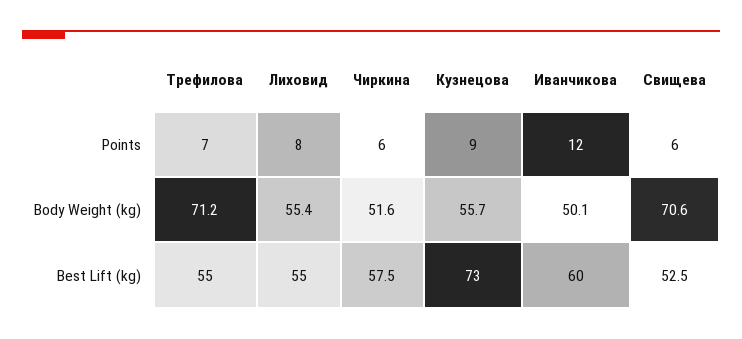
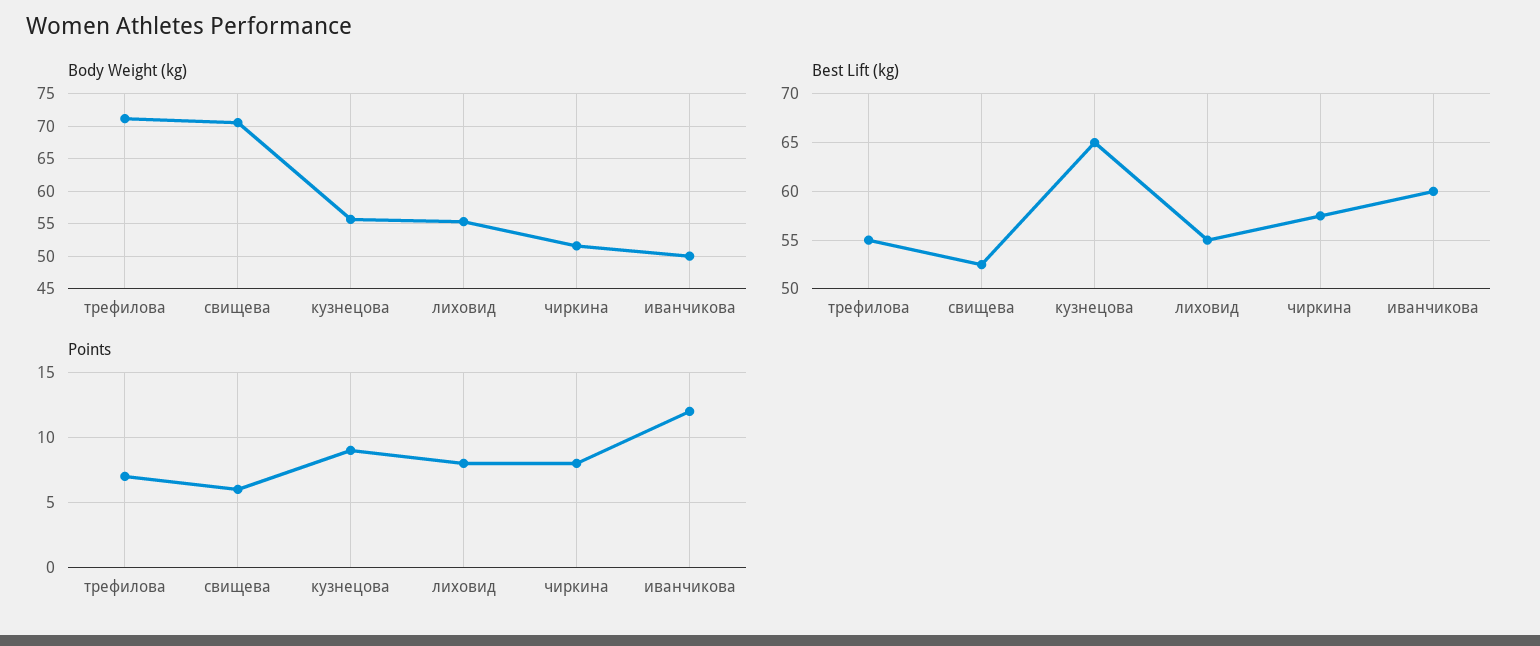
  {
    "Points": {
      "Трефилова": 7,
      "Лиховид": 8,
-     "Чиркина": 6,
+     "Чиркина": 8,
      "Кузнецова": 9,
      "Иванчикова": 12,
      "Свищева": 6
    },
    "Body Weight (kg)": {
      "Трефилова": 71.2,
      "Лиховид": 55.4,
      "Чиркина": 51.6,
      "Кузнецова": 55.7,
      "Иванчикова": 50.1,
      "Свищева": 70.6
    },
    "Best Lift (kg)": {
      "Трефилова": 55,
      "Лиховид": 55,
      "Чиркина": 57.5,
-     "Кузнецова": 73,
+     "Кузнецова": 65,
      "Иванчикова": 60,
      "Свищева": 52.5
    }
  }

